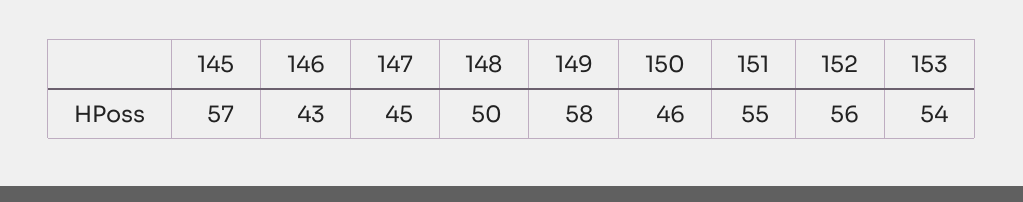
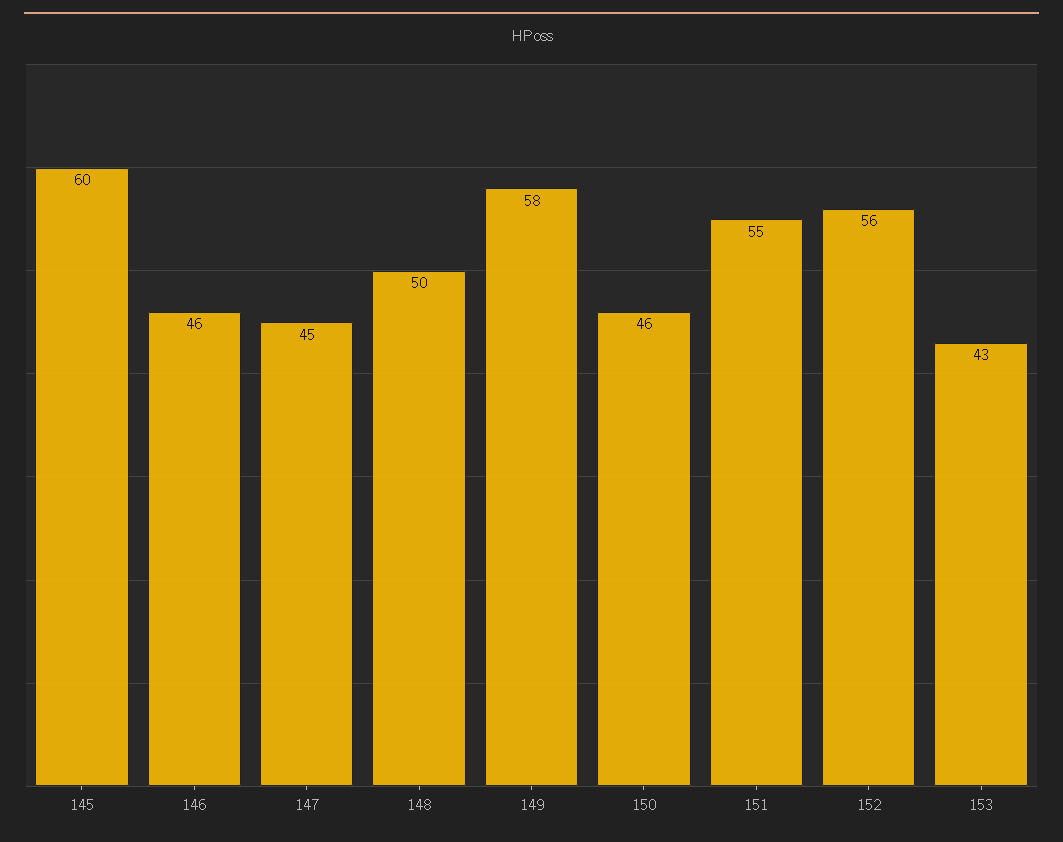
  {
-   "145": 57,
+   "145": 60,
-   "146": 43,
+   "146": 46,
    "147": 45,
    "148": 50,
    "149": 58,
    "150": 46,
    "151": 55,
    "152": 56,
-   "153": 54
+   "153": 43
  }

